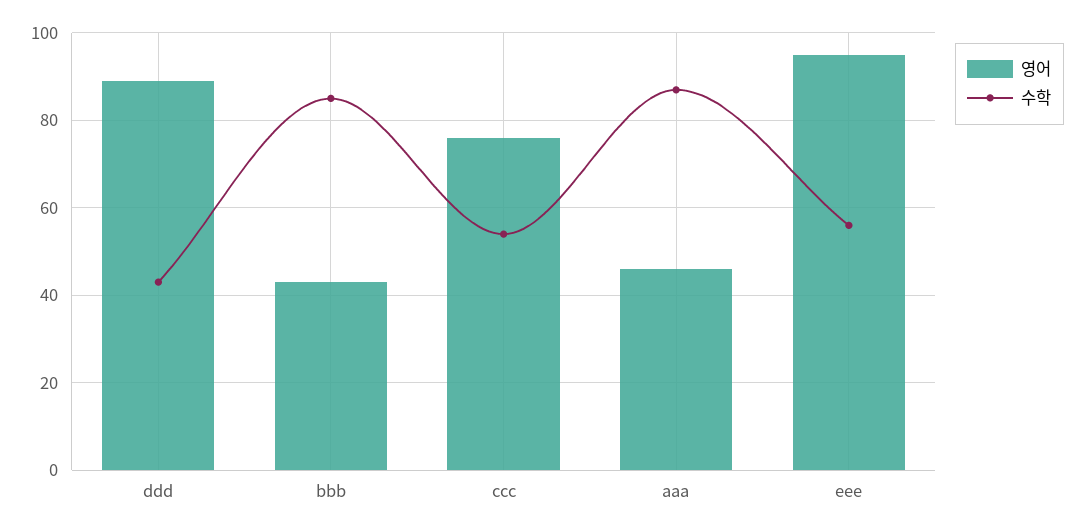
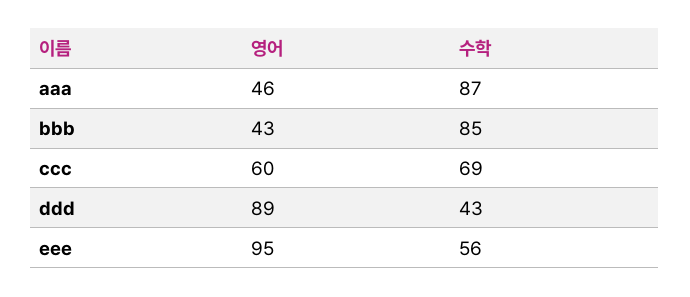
  {
    "영어": {
      "ddd": 89,
      "bbb": 43,
-     "ccc": 75,
+     "ccc": 60,
      "aaa": 46,
      "eee": 95
    },
    "수학": {
      "ddd": 43,
      "bbb": 85,
-     "ccc": 55,
+     "ccc": 69,
      "aaa": 87,
      "eee": 56
    }
  }

